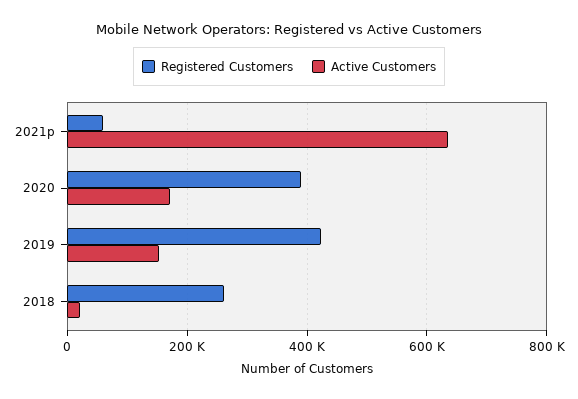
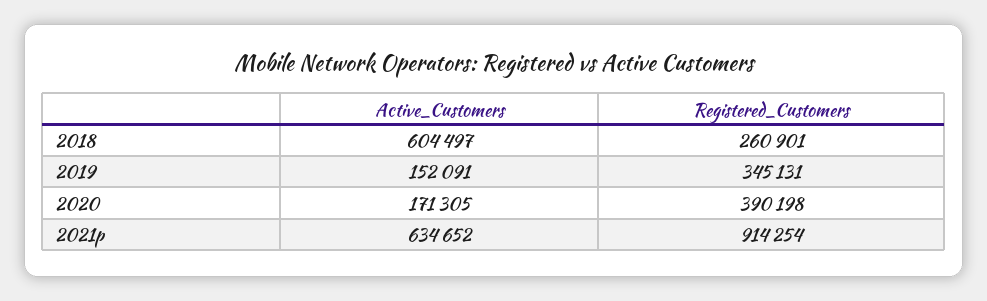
  {
    "Registered Customers": {
-     "2021p": 60000,
+     "2021p": 914254,
      "2020": 390198,
-     "2019": 420000,
+     "2019": 345131,
      "2018": 260901
    },
    "Active Customers": {
      "2021p": 634652,
      "2020": 171305,
      "2019": 152091,
-     "2018": 20000
+     "2018": 604497
    }
  }

